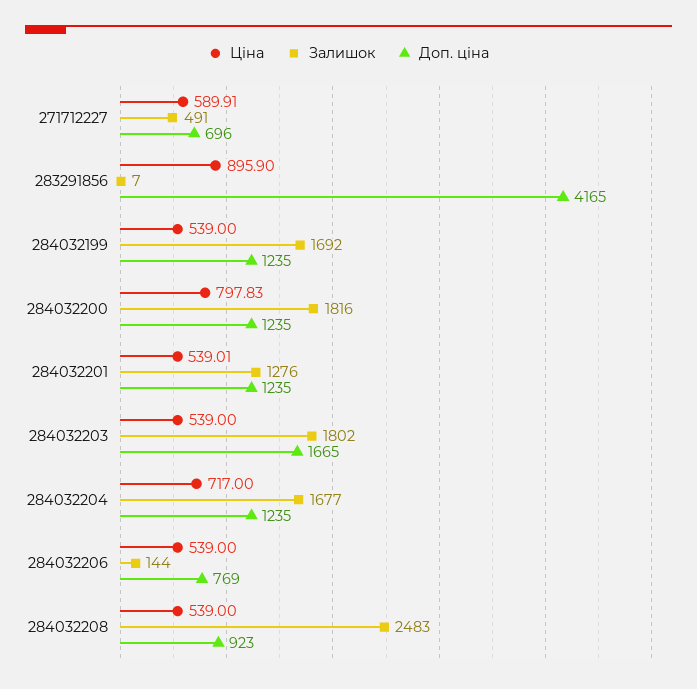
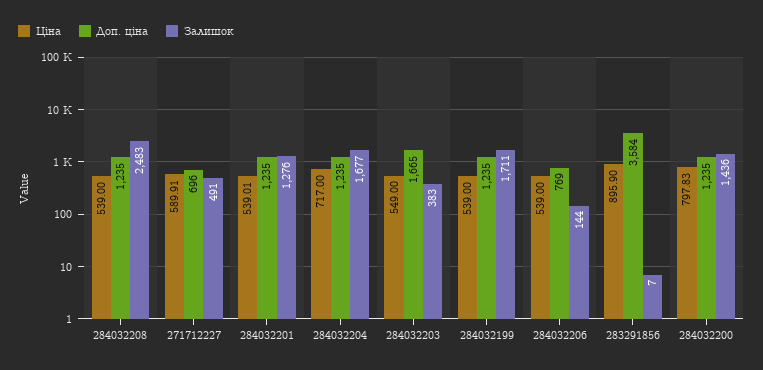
  {
    "Ціна": {
      "271712227": 589.91,
      "283291856": 895.9,
      "284032199": 539,
      "284032200": 797.83,
      "284032201": 539.01,
-     "284032203": 539,
+     "284032203": 549,
      "284032204": 717,
      "284032206": 539,
      "284032208": 539
    },
    "Залишок": {
      "271712227": 491,
      "283291856": 7,
-     "284032199": 1692,
+     "284032199": 1711,
-     "284032200": 1816,
+     "284032200": 1436,
      "284032201": 1276,
-     "284032203": 1802,
+     "284032203": 383,
      "284032204": 1677,
      "284032206": 144,
      "284032208": 2483
    },
    "Доп. ціна": {
      "271712227": 696,
-     "283291856": 4165,
+     "283291856": 3584,
      "284032199": 1235,
      "284032200": 1235,
      "284032201": 1235,
      "284032203": 1665,
      "284032204": 1235,
      "284032206": 769,
-     "284032208": 923
+     "284032208": 1235
    }
  }

